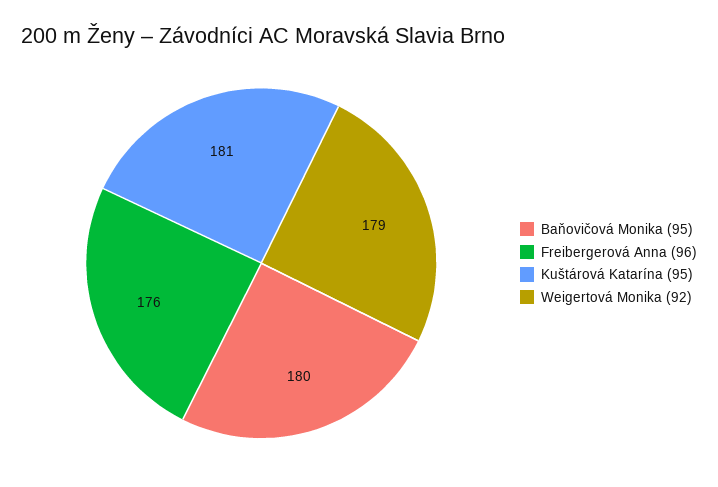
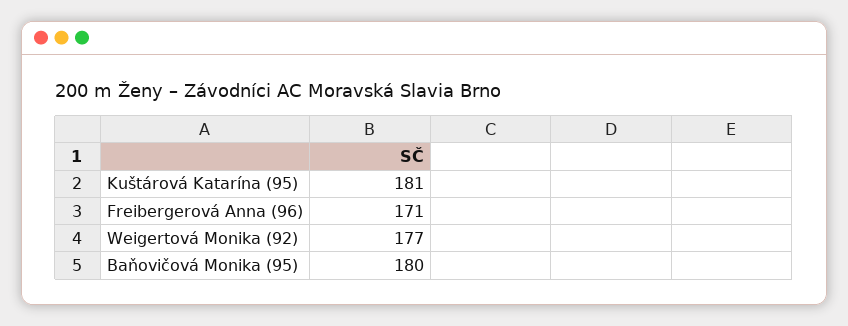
  {
    "Baňovičová Monika (95)": 180,
-   "Freibergerová Anna (96)": 176,
+   "Freibergerová Anna (96)": 171,
    "Kuštárová Katarína (95)": 181,
-   "Weigertová Monika (92)": 179
+   "Weigertová Monika (92)": 177
  }

